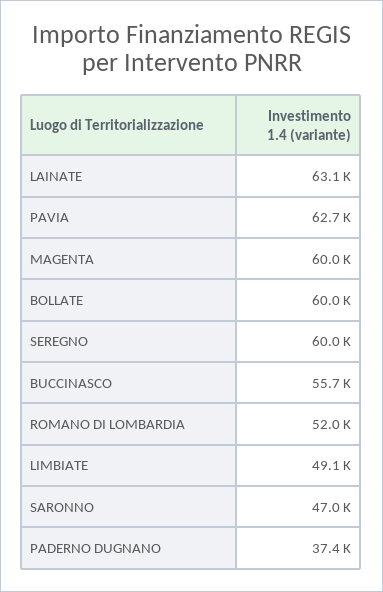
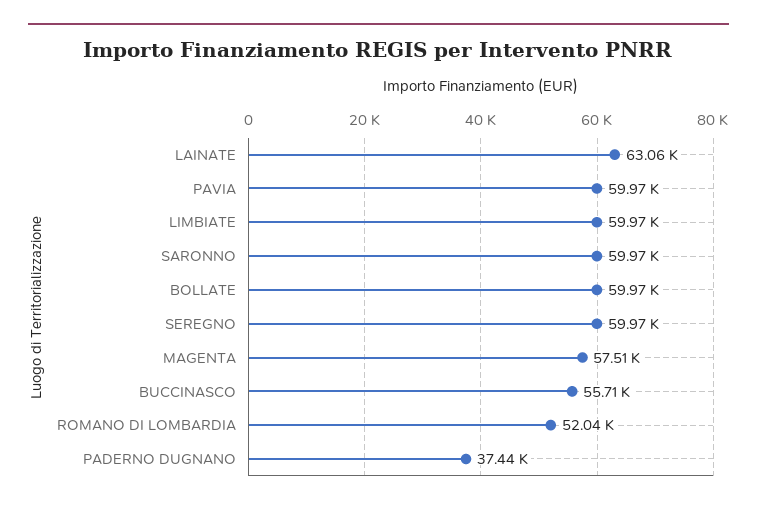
  {
    "LAINATE": 63060,
-   "PAVIA": 62700,
+   "PAVIA": 59970,
-   "MAGENTA": 60000,
+   "MAGENTA": 57510,
    "BOLLATE": 59970,
    "SEREGNO": 59970,
    "BUCCINASCO": 55710,
    "ROMANO DI LOMBARDIA": 52040,
-   "LIMBIATE": 49100,
+   "LIMBIATE": 59970,
-   "SARONNO": 47000,
+   "SARONNO": 59970,
    "PADERNO DUGNANO": 37440
  }

